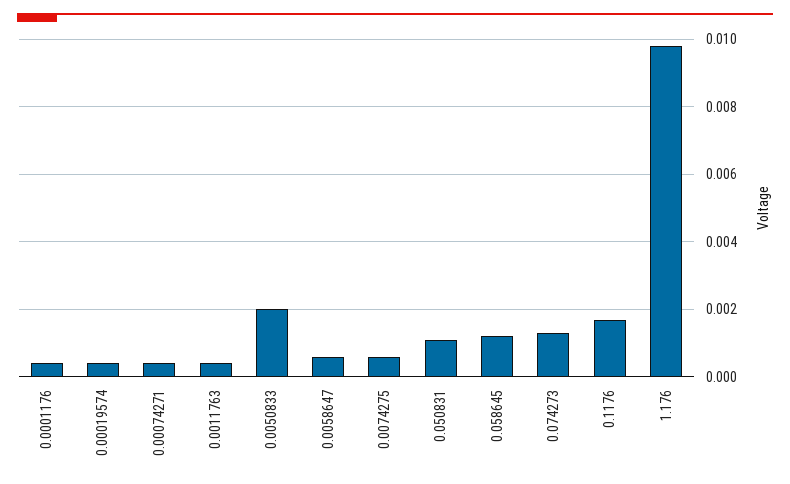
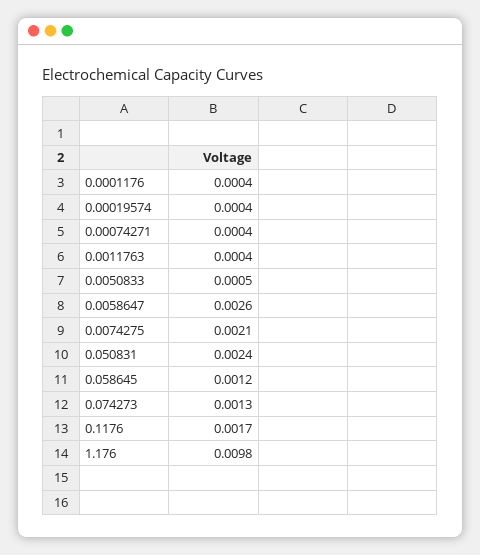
  {
    "0.0001176": 0.0004,
    "0.00019574": 0.0004,
    "0.00074271": 0.0004,
    "0.0011763": 0.0004,
-   "0.0050833": 0.002,
+   "0.0050833": 0.0005,
-   "0.0058647": 0.0005,
+   "0.0058647": 0.0026,
-   "0.0074275": 0.0005,
+   "0.0074275": 0.0021,
-   "0.050831": 0.001,
+   "0.050831": 0.0024,
    "0.058645": 0.0012,
    "0.074273": 0.0013,
    "0.1176": 0.0017,
    "1.176": 0.0098
  }

